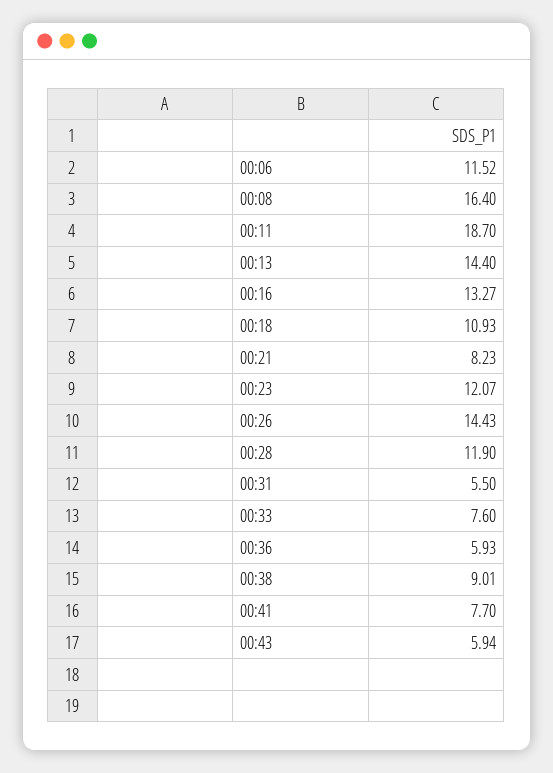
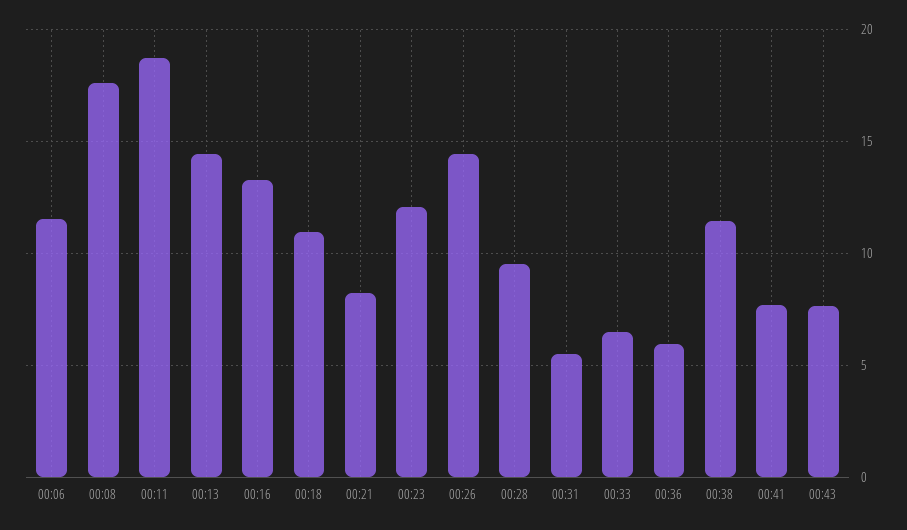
  {
    "00:06": 11.52,
-   "00:08": 16.4,
+   "00:08": 17.5,
    "00:11": 18.7,
    "00:13": 14.4,
    "00:16": 13.27,
    "00:18": 10.93,
    "00:21": 8.23,
    "00:23": 12.07,
    "00:26": 14.43,
-   "00:28": 11.9,
+   "00:28": 9.5,
    "00:31": 5.5,
-   "00:33": 7.6,
+   "00:33": 6.5,
    "00:36": 5.93,
-   "00:38": 9.01,
+   "00:38": 11.5,
    "00:41": 7.7,
-   "00:43": 5.94
+   "00:43": 7.5
  }

